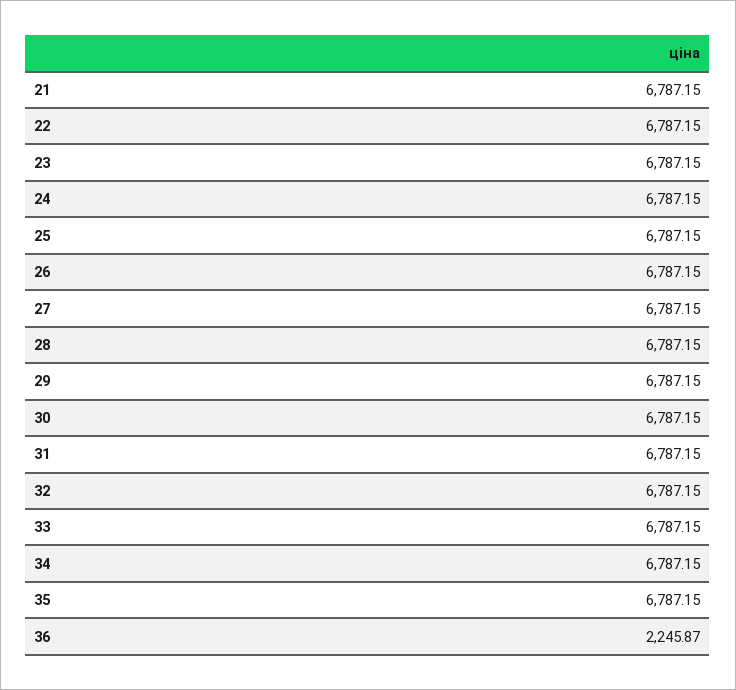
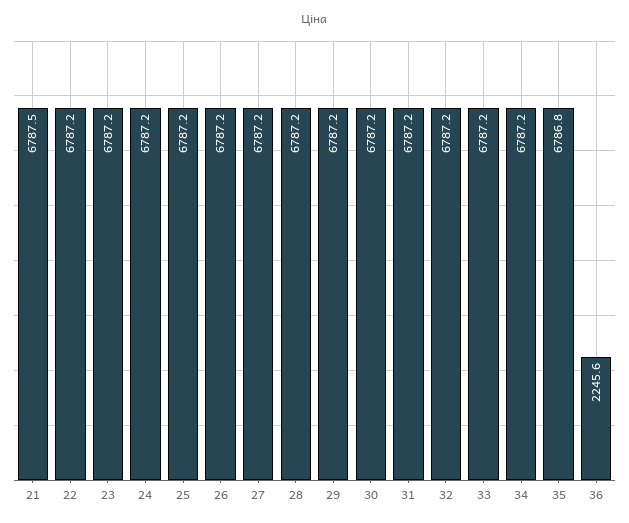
  {
-   "21": 6787.15,
+   "21": 6787.5,
    "22": 6787.15,
    "23": 6787.15,
    "24": 6787.15,
    "25": 6787.15,
    "26": 6787.15,
    "27": 6787.15,
    "28": 6787.15,
    "29": 6787.15,
    "30": 6787.15,
    "31": 6787.15,
    "32": 6787.15,
    "33": 6787.15,
    "34": 6787.15,
-   "35": 6787.15,
+   "35": 6786.8,
-   "36": 2245.87
+   "36": 2245.6
  }

